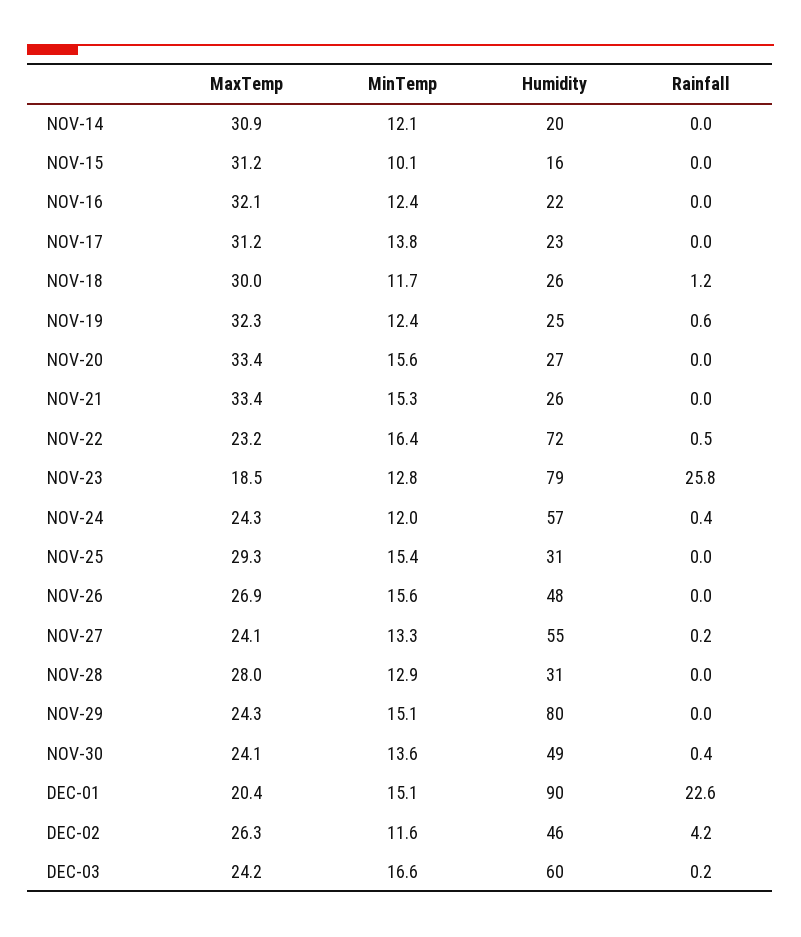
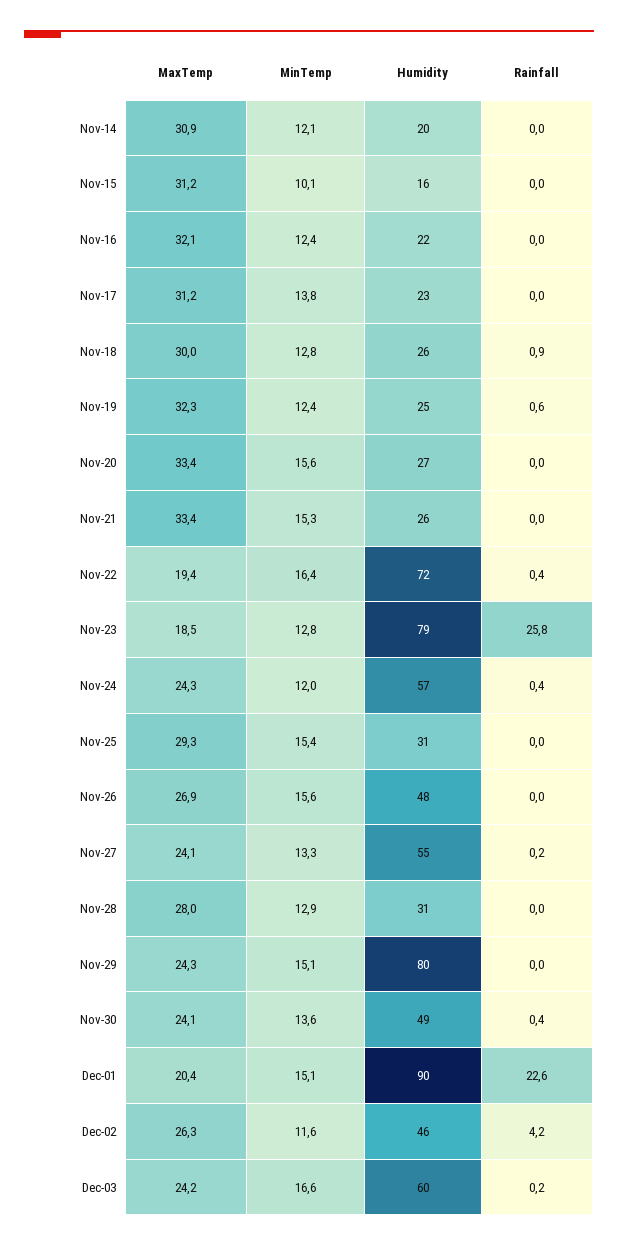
  {
    "MaxTemp": {
      "NOV-14": 30.9,
      "NOV-15": 31.2,
      "NOV-16": 32.1,
      "NOV-17": 31.2,
      "NOV-18": 30,
      "NOV-19": 32.3,
      "NOV-20": 33.4,
      "NOV-21": 33.4,
-     "NOV-22": 23.2,
+     "NOV-22": 19.4,
      "NOV-23": 18.5,
      "NOV-24": 24.3,
      "NOV-25": 29.3,
      "NOV-26": 26.9,
      "NOV-27": 24.1,
      "NOV-28": 28,
      "NOV-29": 24.3,
      "NOV-30": 24.1,
      "DEC-01": 20.4,
      "DEC-02": 26.3,
      "DEC-03": 24.2
    },
    "MinTemp": {
      "NOV-14": 12.1,
      "NOV-15": 10.1,
      "NOV-16": 12.4,
      "NOV-17": 13.8,
-     "NOV-18": 11.7,
+     "NOV-18": 12.8,
      "NOV-19": 12.4,
      "NOV-20": 15.6,
      "NOV-21": 15.3,
      "NOV-22": 16.4,
      "NOV-23": 12.8,
      "NOV-24": 12,
      "NOV-25": 15.4,
      "NOV-26": 15.6,
      "NOV-27": 13.3,
      "NOV-28": 12.9,
      "NOV-29": 15.1,
      "NOV-30": 13.6,
      "DEC-01": 15.1,
      "DEC-02": 11.6,
      "DEC-03": 16.6
    },
    "Humidity": {
      "NOV-14": 20,
      "NOV-15": 16,
      "NOV-16": 22,
      "NOV-17": 23,
      "NOV-18": 26,
      "NOV-19": 25,
      "NOV-20": 27,
      "NOV-21": 26,
      "NOV-22": 72,
      "NOV-23": 79,
      "NOV-24": 57,
      "NOV-25": 31,
      "NOV-26": 48,
      "NOV-27": 55,
      "NOV-28": 31,
      "NOV-29": 80,
      "NOV-30": 49,
      "DEC-01": 90,
      "DEC-02": 46,
      "DEC-03": 60
    },
    "Rainfall": {
      "NOV-14": 0,
      "NOV-15": 0,
      "NOV-16": 0,
      "NOV-17": 0,
-     "NOV-18": 1.2,
+     "NOV-18": 0.9,
      "NOV-19": 0.6,
      "NOV-20": 0,
      "NOV-21": 0,
-     "NOV-22": 0.5,
+     "NOV-22": 0.4,
      "NOV-23": 25.8,
      "NOV-24": 0.4,
      "NOV-25": 0,
      "NOV-26": 0,
      "NOV-27": 0.2,
      "NOV-28": 0,
      "NOV-29": 0,
      "NOV-30": 0.4,
      "DEC-01": 22.6,
      "DEC-02": 4.2,
      "DEC-03": 0.2
    }
  }

